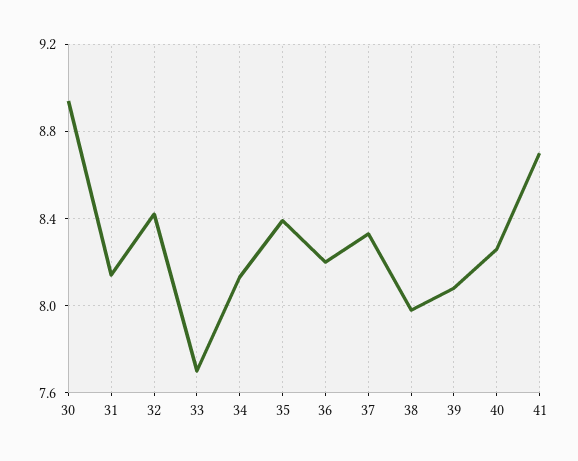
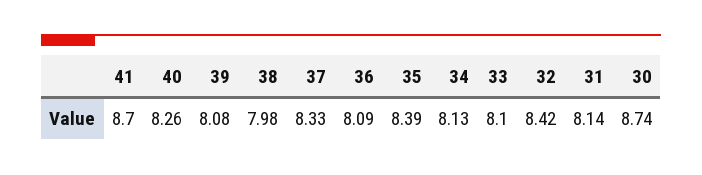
  {
-   "30": 8.95,
+   "30": 8.74,
    "31": 8.14,
    "32": 8.42,
-   "33": 7.7,
+   "33": 8.1,
    "34": 8.13,
    "35": 8.39,
-   "36": 8.2,
+   "36": 8.09,
    "37": 8.33,
    "38": 7.98,
    "39": 8.08,
    "40": 8.26,
    "41": 8.7
  }

